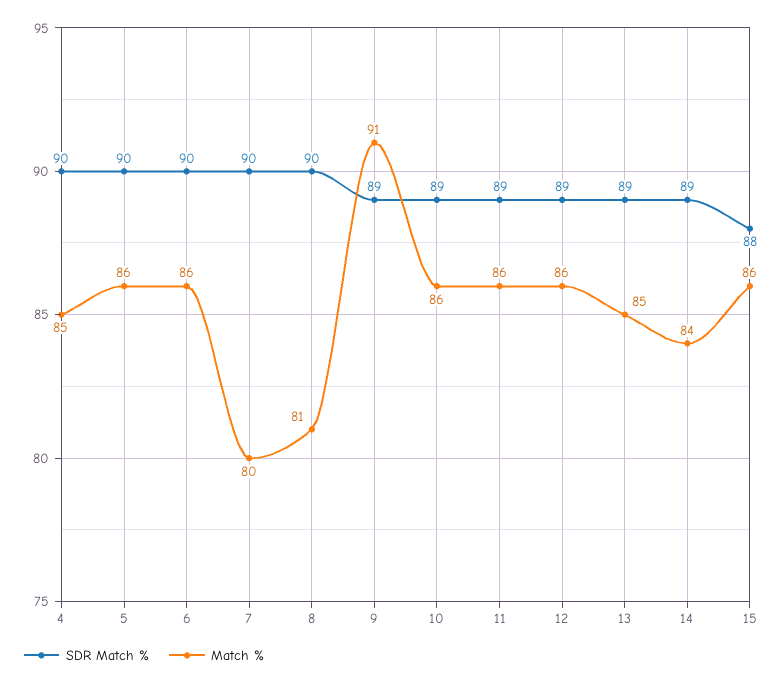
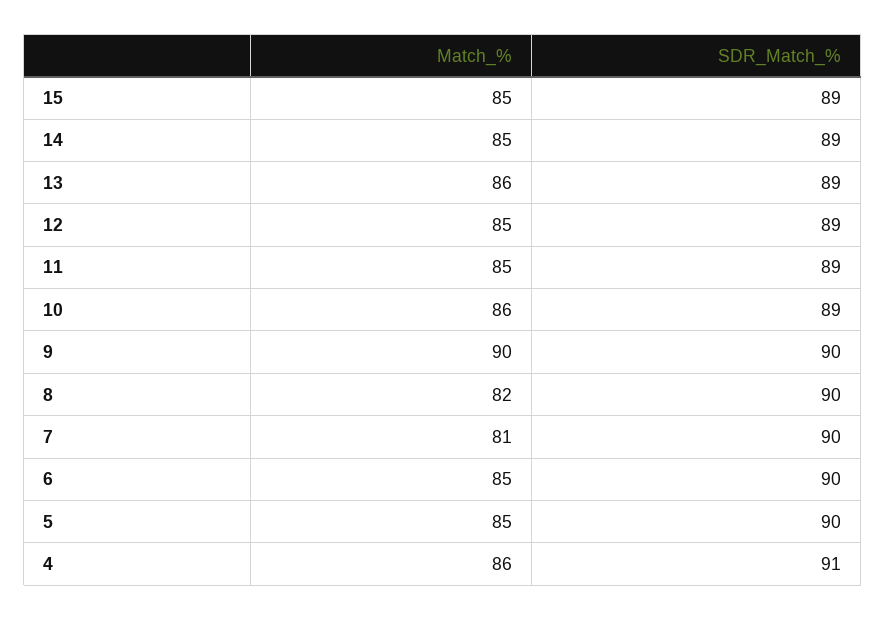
  {
    "SDR Match %": {
-     "4": 90,
+     "4": 91,
      "5": 90,
      "6": 90,
      "7": 90,
      "8": 90,
-     "9": 89,
+     "9": 90,
      "10": 89,
      "11": 89,
      "12": 89,
      "13": 89,
      "14": 89,
-     "15": 88
+     "15": 89
    },
    "Match %": {
-     "4": 85,
+     "4": 86,
-     "5": 86,
+     "5": 85,
-     "6": 86,
+     "6": 85,
-     "7": 80,
+     "7": 81,
-     "8": 81,
+     "8": 82,
-     "9": 91,
+     "9": 90,
      "10": 86,
-     "11": 86,
+     "11": 85,
-     "12": 86,
+     "12": 85,
-     "13": 85,
+     "13": 86,
-     "14": 84,
+     "14": 85,
-     "15": 86
+     "15": 85
    }
  }

